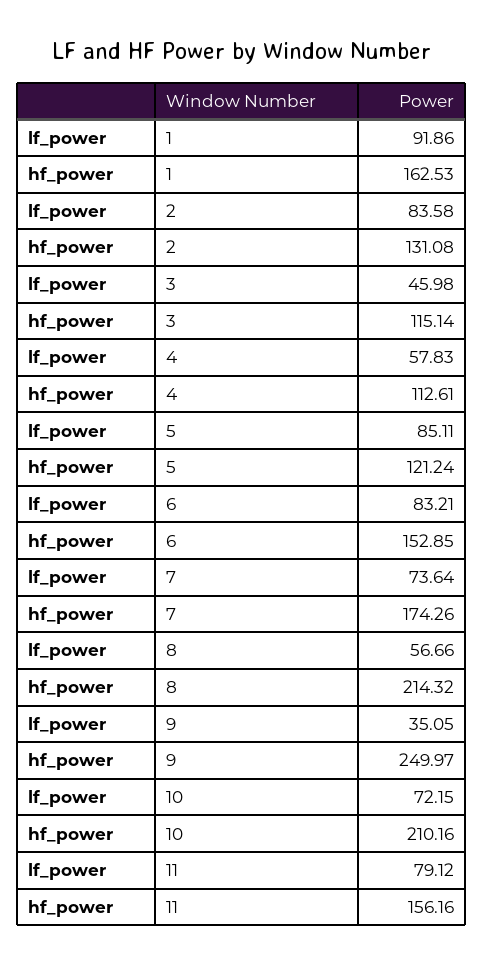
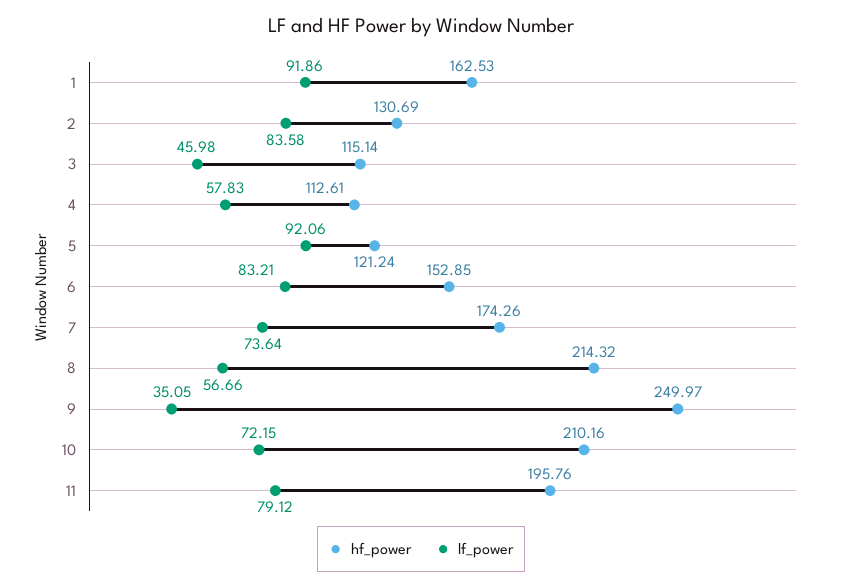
  {
    "lf_power": {
      "1": 91.86,
      "2": 83.58,
      "3": 45.98,
      "4": 57.83,
-     "5": 85.11,
+     "5": 92.06,
      "6": 83.21,
      "7": 73.64,
      "8": 56.66,
      "9": 35.05,
      "10": 72.15,
      "11": 79.12
    },
    "hf_power": {
      "1": 162.53,
-     "2": 131.08,
+     "2": 130.69,
      "3": 115.14,
      "4": 112.61,
      "5": 121.24,
      "6": 152.85,
      "7": 174.26,
      "8": 214.32,
      "9": 249.97,
      "10": 210.16,
-     "11": 156.16
+     "11": 195.76
    }
  }

